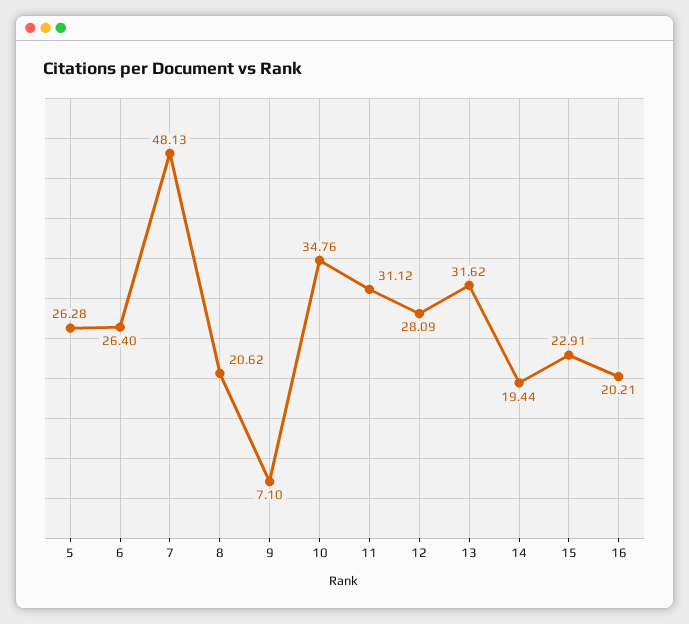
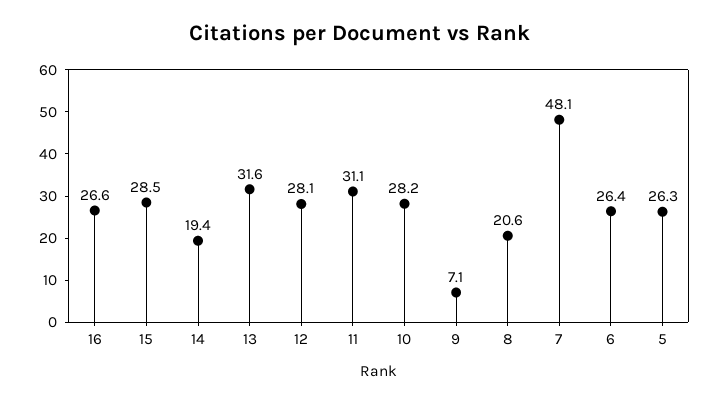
  {
    "5": 26.28,
    "6": 26.4,
    "7": 48.13,
    "8": 20.62,
    "9": 7.1,
-   "10": 34.76,
+   "10": 28.2,
    "11": 31.12,
    "12": 28.09,
    "13": 31.62,
    "14": 19.44,
-   "15": 22.91,
+   "15": 28.5,
-   "16": 20.21
+   "16": 26.6
  }

